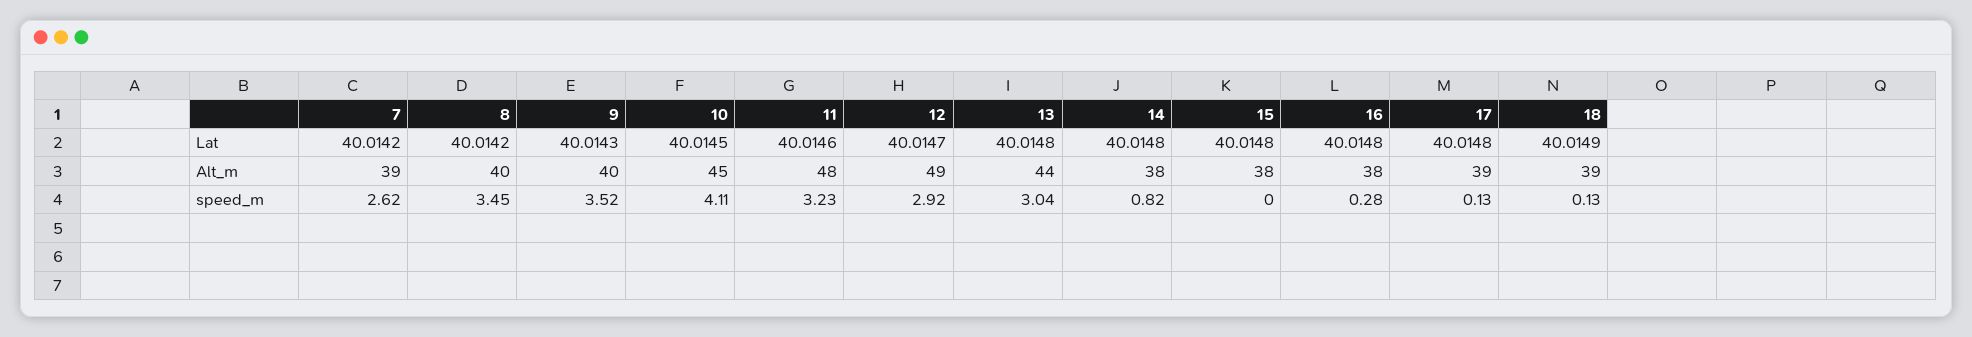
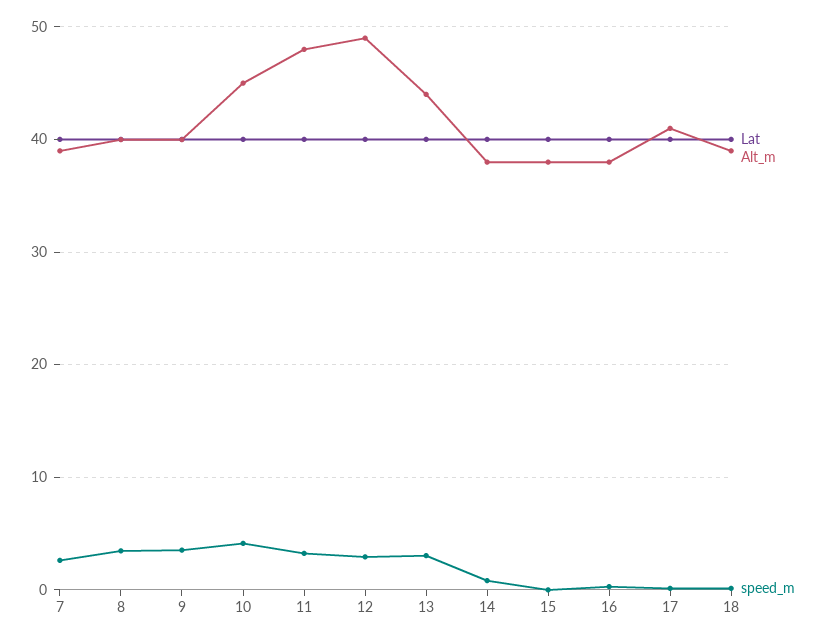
  {
    "Lat": {
      "7": 40.0142,
      "8": 40.0142,
      "9": 40.0143,
      "10": 40.0145,
      "11": 40.0146,
      "12": 40.0147,
      "13": 40.0148,
      "14": 40.0148,
      "15": 40.0148,
      "16": 40.0148,
      "17": 40.0148,
      "18": 40.0149
    },
    "Alt_m": {
      "7": 39,
      "8": 40,
      "9": 40,
      "10": 45,
      "11": 48,
      "12": 49,
      "13": 44,
      "14": 38,
      "15": 38,
      "16": 38,
-     "17": 39,
+     "17": 41,
      "18": 39
    },
    "speed_m": {
      "7": 2.62,
      "8": 3.45,
      "9": 3.52,
      "10": 4.11,
      "11": 3.23,
      "12": 2.92,
      "13": 3.04,
      "14": 0.82,
      "15": 0,
      "16": 0.28,
      "17": 0.13,
      "18": 0.13
    }
  }

